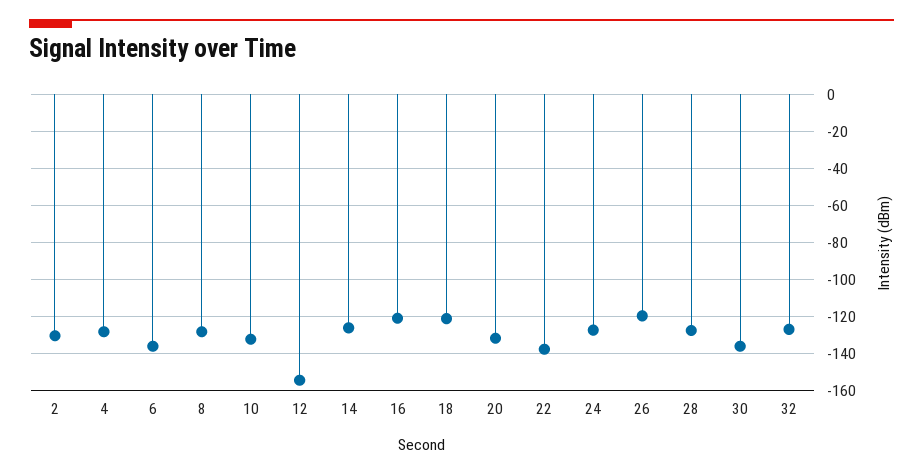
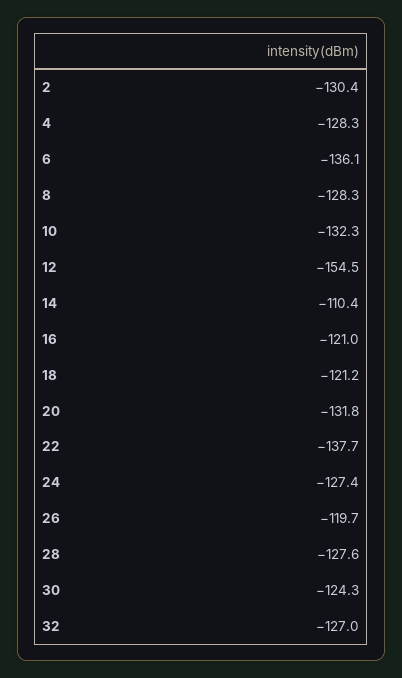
  {
    "2": -130.4,
    "4": -128.3,
    "6": -136.1,
    "8": -128.3,
    "10": -132.3,
    "12": -154.5,
-   "14": -125,
+   "14": -110.4,
    "16": -121,
    "18": -121.2,
    "20": -131.8,
    "22": -137.7,
    "24": -127.4,
    "26": -119.7,
    "28": -127.6,
-   "30": -135,
+   "30": -124.3,
    "32": -127
  }

